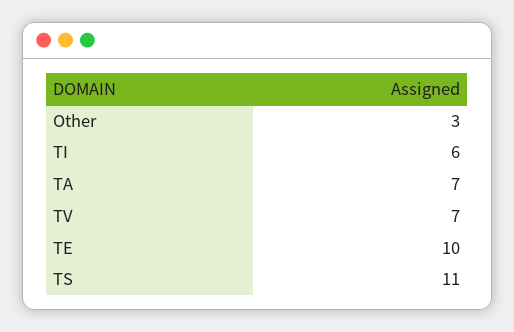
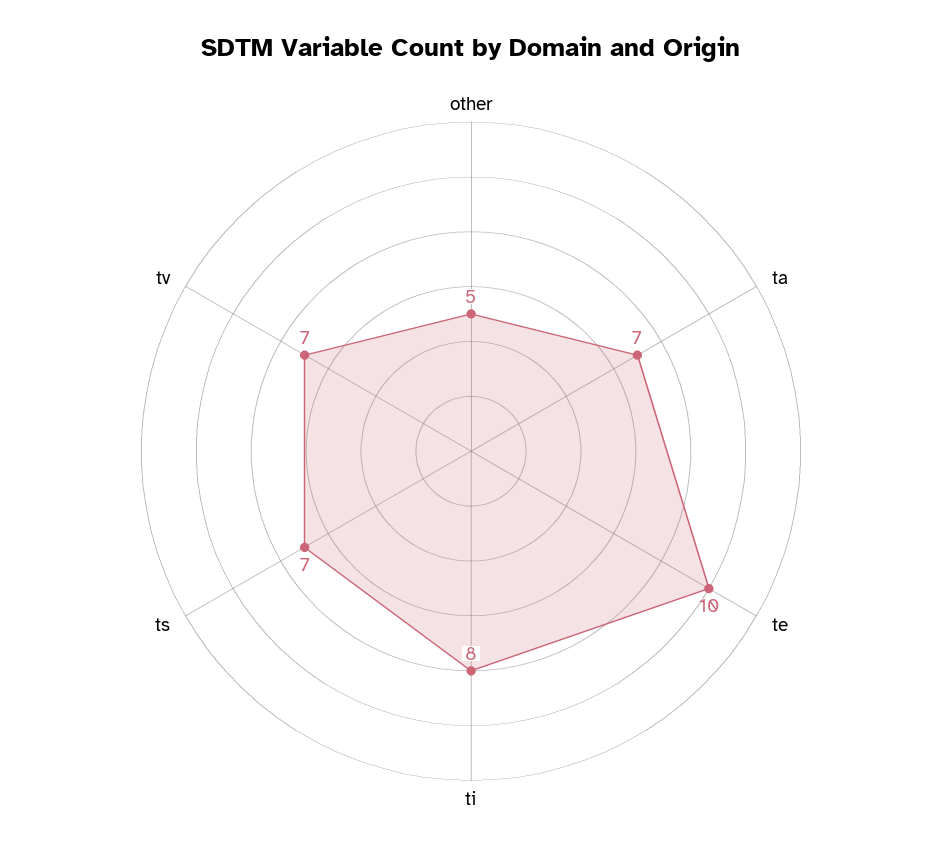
  {
-   "Other": 3,
+   "Other": 5,
-   "TI": 6,
+   "TI": 8,
    "TA": 7,
    "TV": 7,
    "TE": 10,
-   "TS": 11
+   "TS": 7
  }

